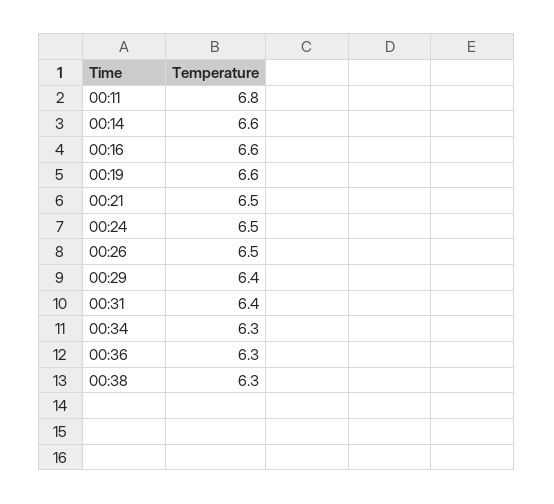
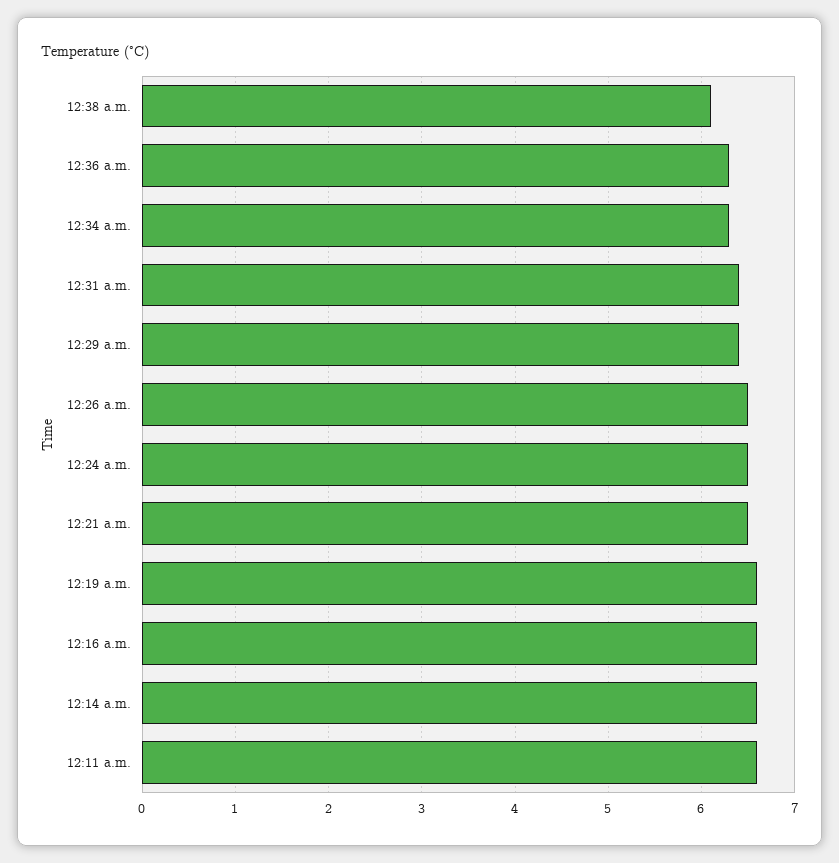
  {
-   "00:11": 6.8,
+   "00:11": 6.6,
    "00:14": 6.6,
    "00:16": 6.6,
    "00:19": 6.6,
    "00:21": 6.5,
    "00:24": 6.5,
    "00:26": 6.5,
    "00:29": 6.4,
    "00:31": 6.4,
    "00:34": 6.3,
    "00:36": 6.3,
-   "00:38": 6.3
+   "00:38": 6.1
  }

